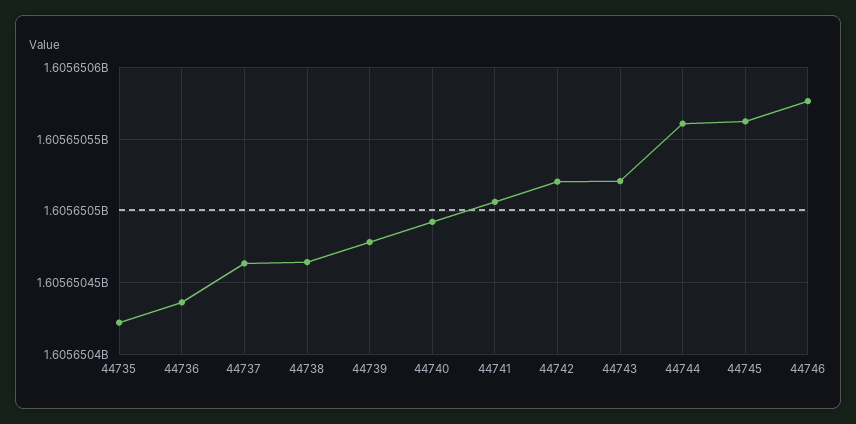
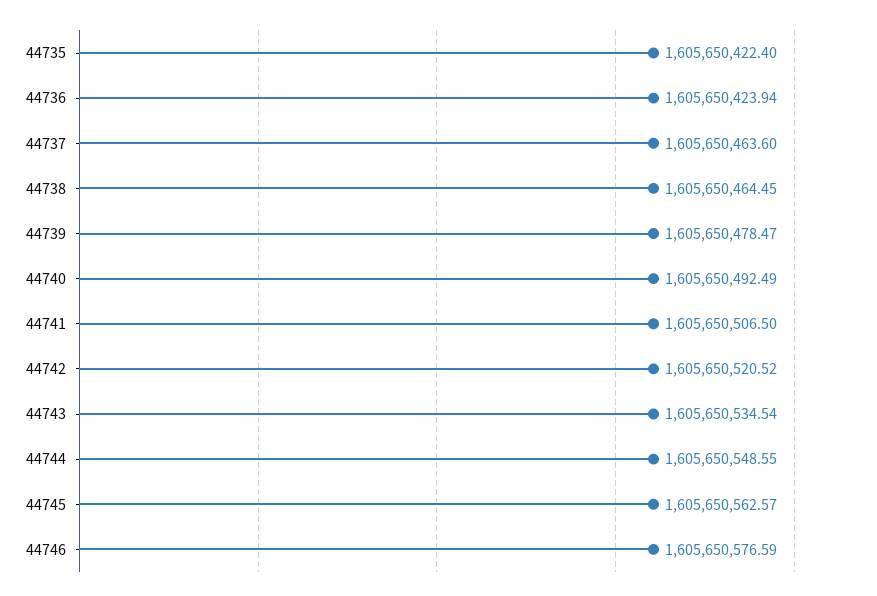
  {
    "44735": 1605650422.4,
-   "44736": 1605650435,
+   "44736": 1605650423.94,
    "44737": 1605650463.6,
    "44738": 1605650464.45,
    "44739": 1605650478.47,
    "44740": 1605650492.49,
    "44741": 1605650506.5,
    "44742": 1605650520.52,
-   "44743": 1605650520,
+   "44743": 1605650534.54,
-   "44744": 1605650560,
+   "44744": 1605650548.55,
    "44745": 1605650562.57,
    "44746": 1605650576.59
  }

